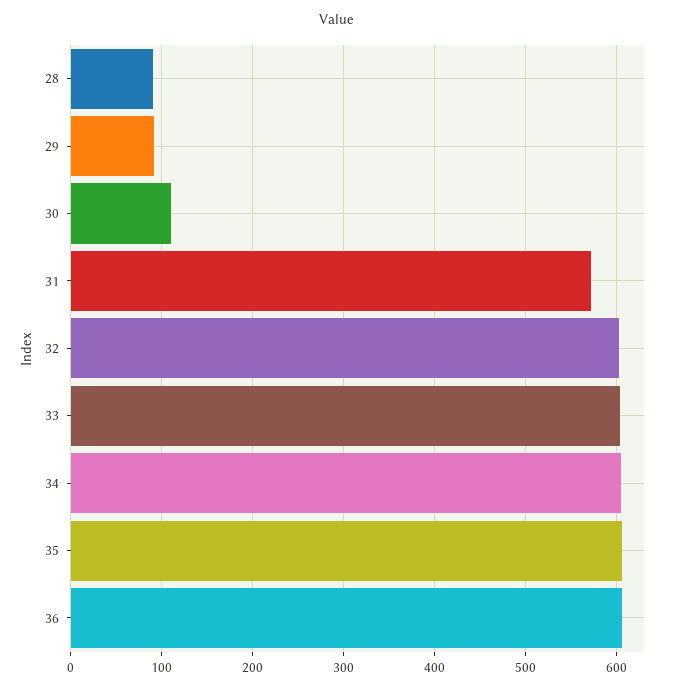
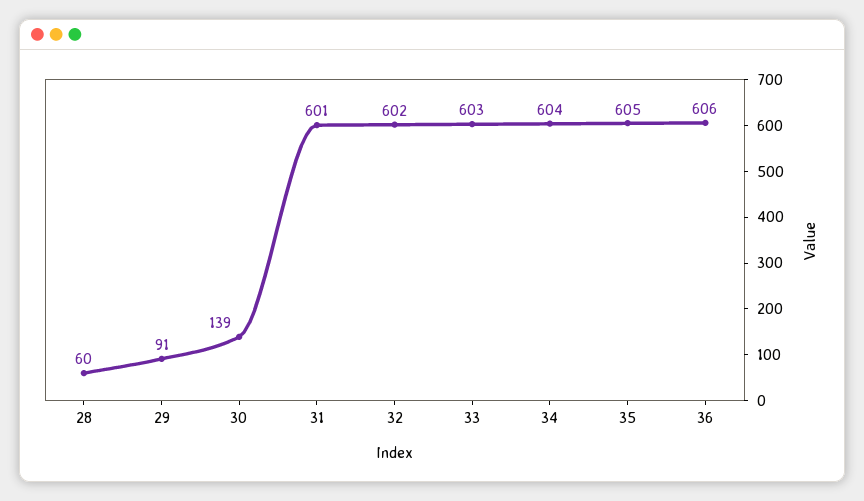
  {
-   "28": 90,
+   "28": 60,
    "29": 91,
-   "30": 110,
+   "30": 139,
-   "31": 570,
+   "31": 601,
    "32": 602,
    "33": 603,
    "34": 604,
    "35": 605,
    "36": 606
  }

